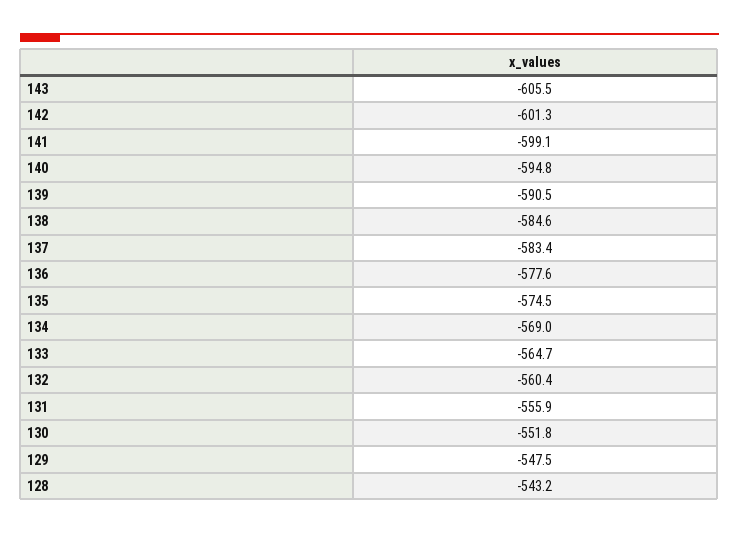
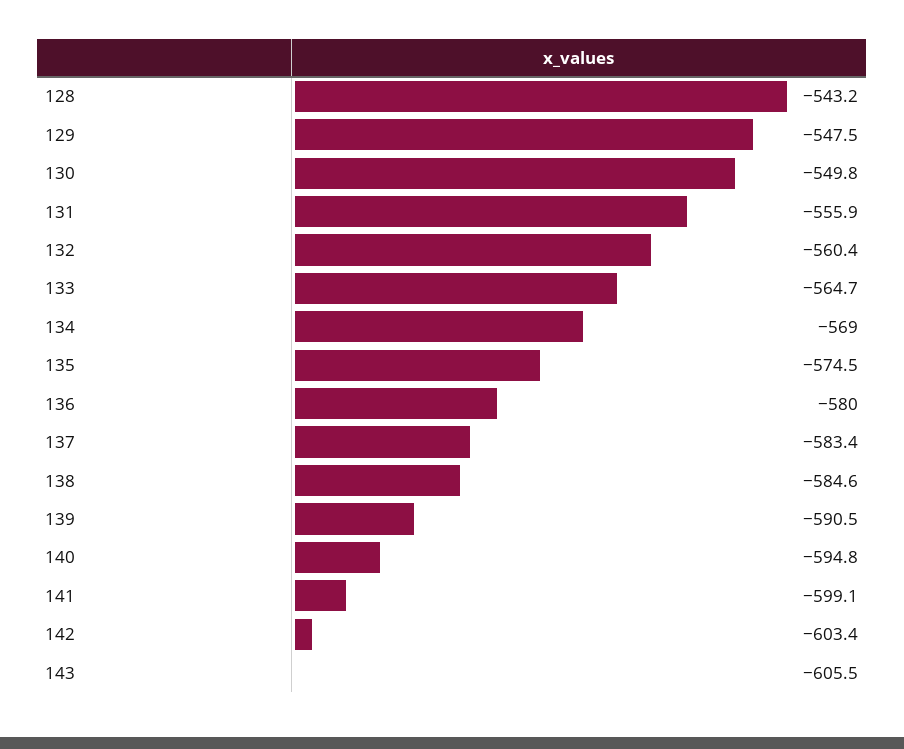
  {
    "143": -605.5,
-   "142": -601.3,
+   "142": -603.4,
    "141": -599.1,
    "140": -594.8,
    "139": -590.5,
    "138": -584.6,
    "137": -583.4,
-   "136": -577.6,
+   "136": -580,
    "135": -574.5,
    "134": -569,
    "133": -564.7,
    "132": -560.4,
    "131": -555.9,
-   "130": -551.8,
+   "130": -549.8,
    "129": -547.5,
    "128": -543.2
  }

